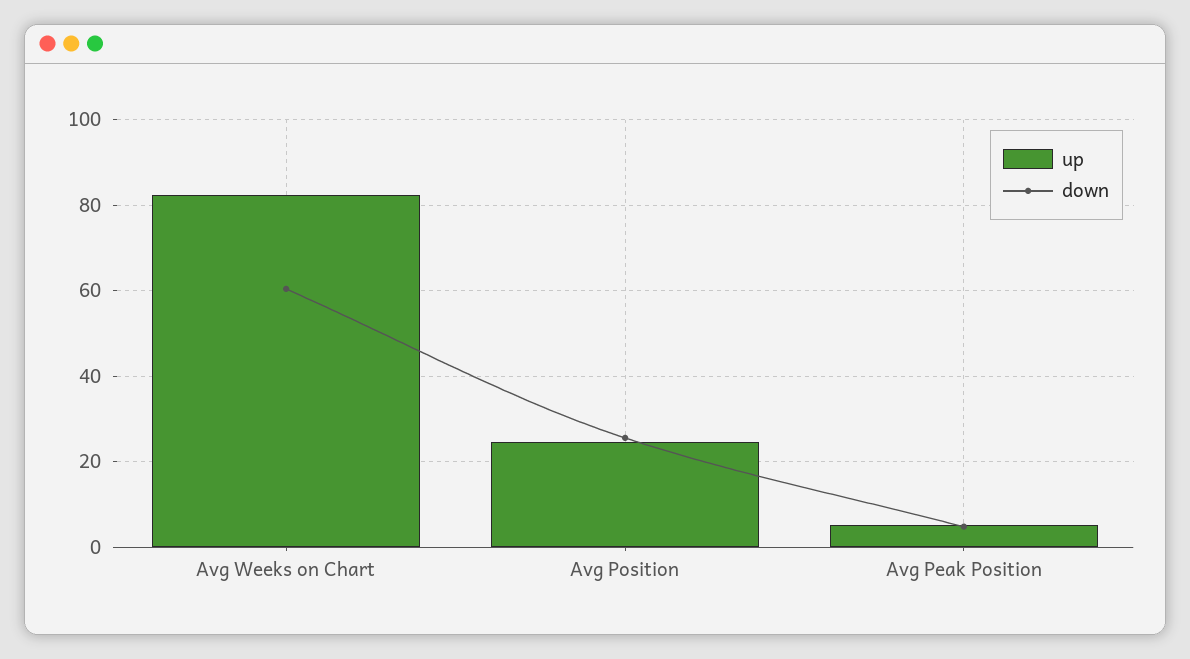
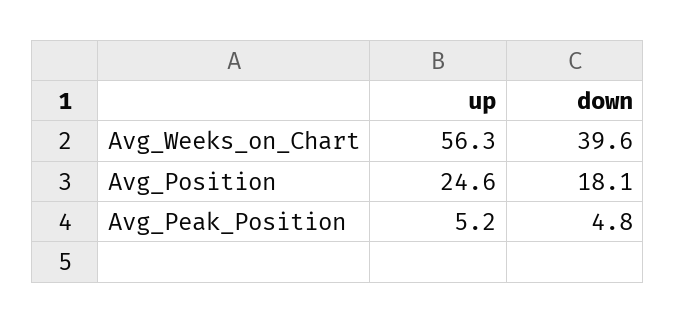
  {
    "up": {
-     "Avg Weeks on Chart": 82,
+     "Avg Weeks on Chart": 56.3,
      "Avg Position": 24.6,
      "Avg Peak Position": 5.2
    },
    "down": {
-     "Avg Weeks on Chart": 60,
+     "Avg Weeks on Chart": 39.6,
-     "Avg Position": 26,
+     "Avg Position": 18.1,
      "Avg Peak Position": 4.8
    }
  }

